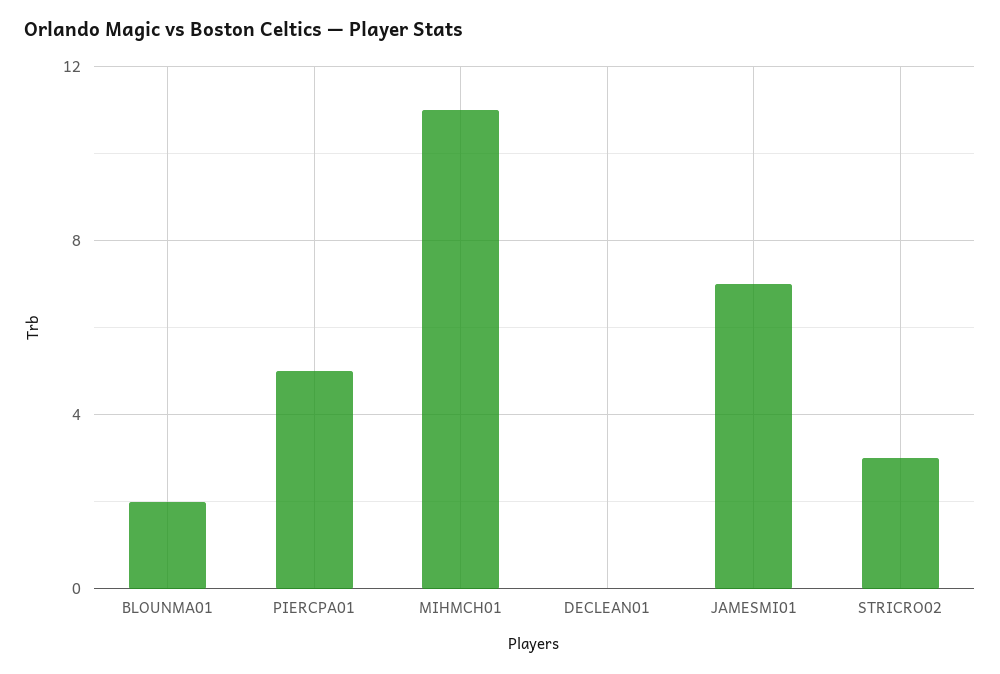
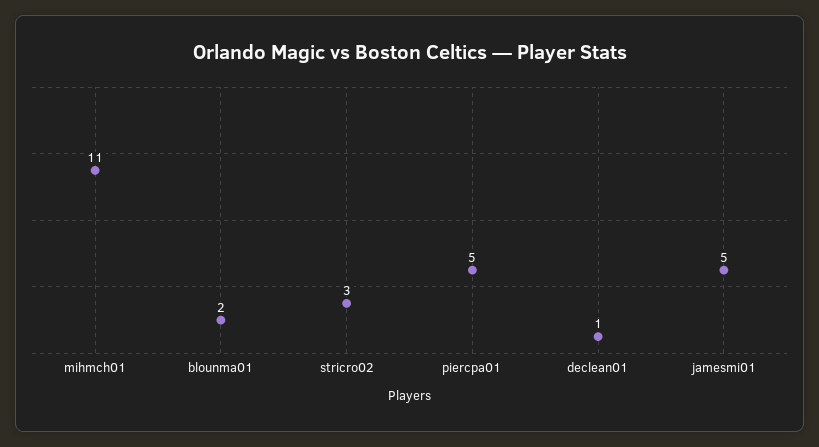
  {
    "BLOUNMA01": 2,
    "PIERCPA01": 5,
    "MIHMCH01": 11,
-   "DECLEAN01": 0,
+   "DECLEAN01": 1,
-   "JAMESMI01": 7,
+   "JAMESMI01": 5,
    "STRICRO02": 3
  }

